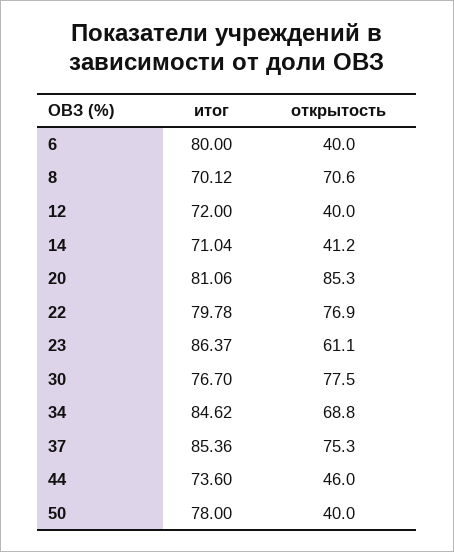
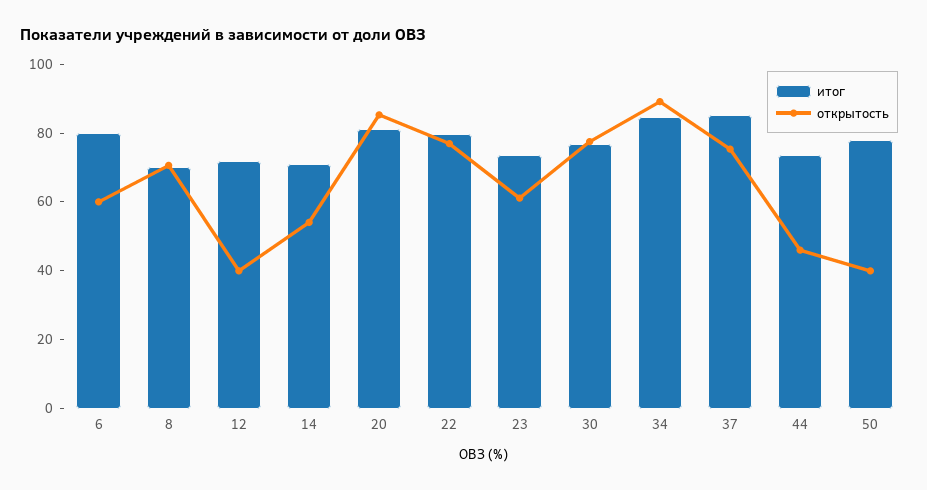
  {
    "итог": {
      "6": 80,
      "8": 70.12,
      "12": 72,
      "14": 71.04,
      "20": 81.06,
      "22": 79.78,
-     "23": 86.37,
+     "23": 75,
      "30": 76.7,
      "34": 84.62,
      "37": 85.36,
      "44": 73.6,
      "50": 78
    },
    "открытость": {
-     "6": 40,
+     "6": 60,
      "8": 70.6,
      "12": 40,
-     "14": 41.2,
+     "14": 55,
      "20": 85.3,
      "22": 76.9,
      "23": 61.1,
      "30": 77.5,
-     "34": 68.8,
+     "34": 90,
      "37": 75.3,
      "44": 46,
      "50": 40
    }
  }

